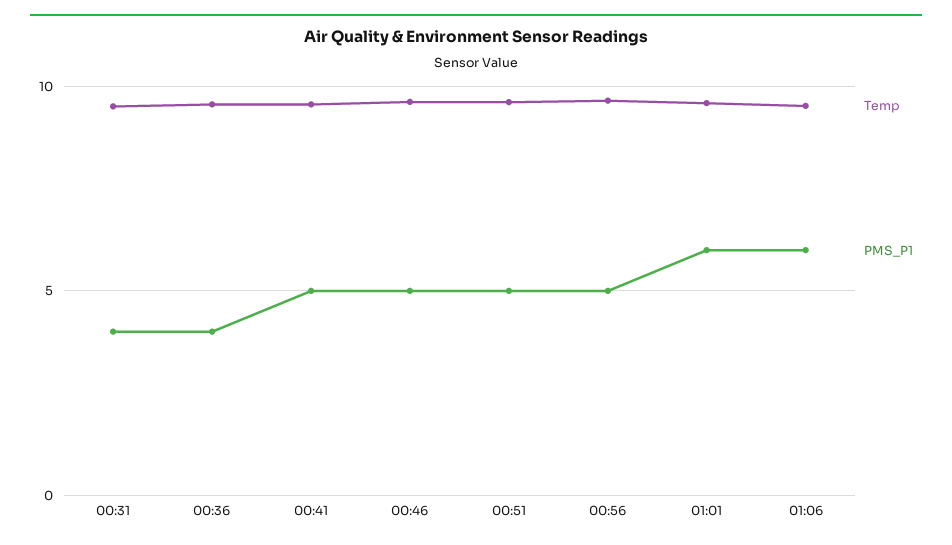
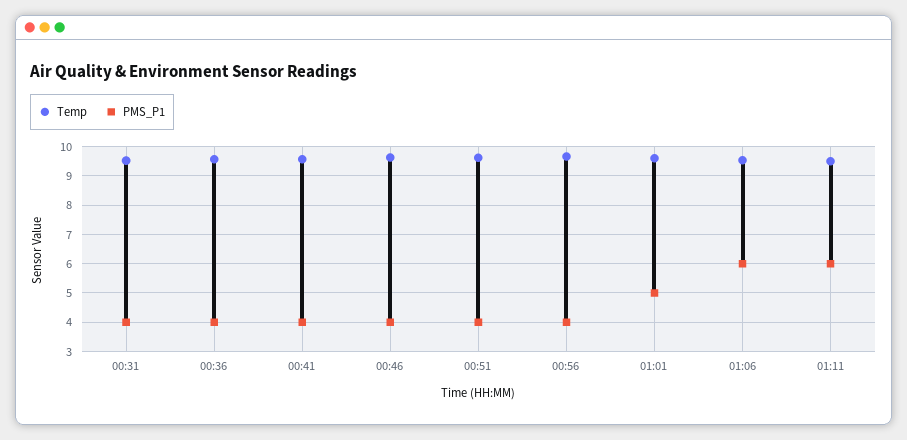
  {
    "Temp": {
      "00:31": 9.5,
      "00:36": 9.5,
      "00:41": 9.5,
      "00:46": 9.75,
      "00:51": 9.5,
      "00:56": 9.75,
      "01:01": 9.5,
-     "01:06": 9.5
+     "01:06": 9.5,
+     "01:11": 9.5
    },
    "PMS_P1": {
      "00:31": 4,
      "00:36": 4,
-     "00:41": 5,
+     "00:41": 4,
-     "00:46": 5,
+     "00:46": 4,
-     "00:51": 5,
+     "00:51": 4,
-     "00:56": 5,
+     "00:56": 4,
-     "01:01": 6,
+     "01:01": 5,
-     "01:06": 6
+     "01:06": 6,
+     "01:11": 6
    }
  }

